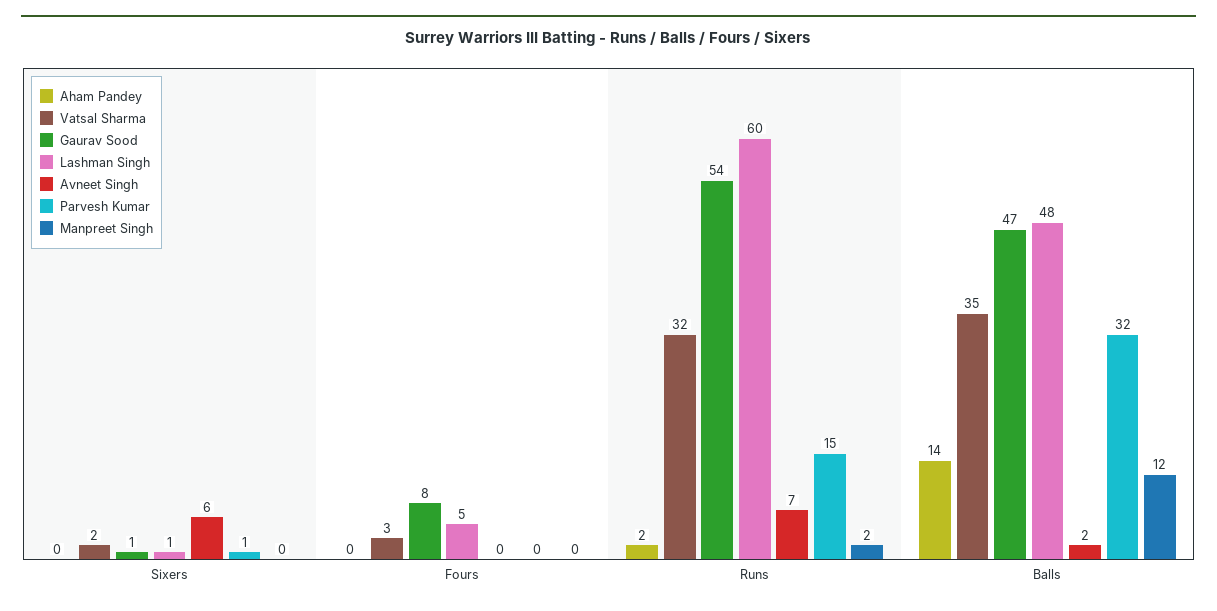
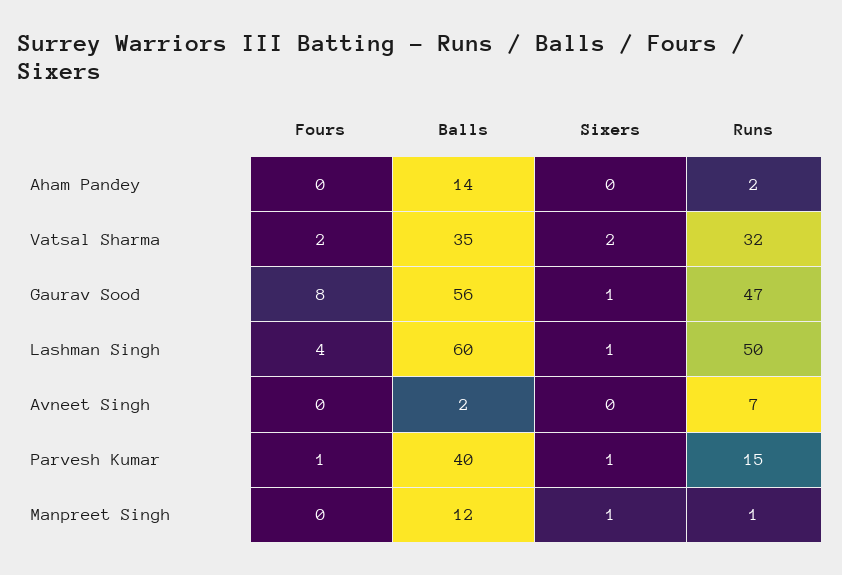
  {
    "Aham Pandey": {
      "Sixers": 0,
      "Fours": 0,
      "Runs": 2,
      "Balls": 14
    },
    "Vatsal Sharma": {
      "Sixers": 2,
-     "Fours": 3,
+     "Fours": 2,
      "Runs": 32,
      "Balls": 35
    },
    "Gaurav Sood": {
      "Sixers": 1,
      "Fours": 8,
-     "Runs": 54,
+     "Runs": 47,
-     "Balls": 47
+     "Balls": 56
    },
    "Lashman Singh": {
      "Sixers": 1,
-     "Fours": 5,
+     "Fours": 4,
-     "Runs": 60,
+     "Runs": 50,
-     "Balls": 48
+     "Balls": 60
    },
    "Avneet Singh": {
-     "Sixers": 6,
+     "Sixers": 0,
      "Fours": 0,
      "Runs": 7,
      "Balls": 2
    },
    "Parvesh Kumar": {
      "Sixers": 1,
-     "Fours": 0,
+     "Fours": 1,
      "Runs": 15,
-     "Balls": 32
+     "Balls": 40
    },
    "Manpreet Singh": {
-     "Sixers": 0,
+     "Sixers": 1,
      "Fours": 0,
-     "Runs": 2,
+     "Runs": 1,
      "Balls": 12
    }
  }

